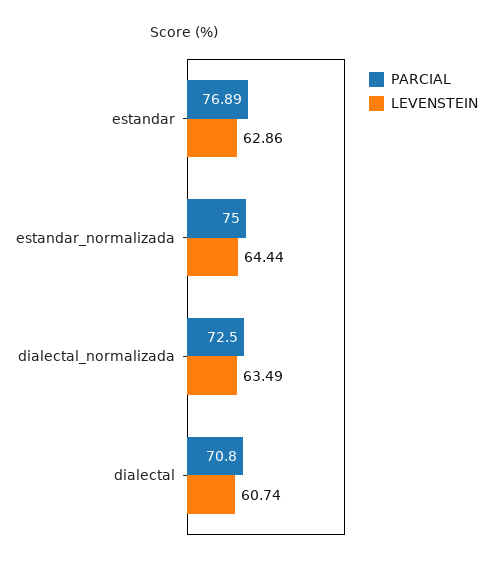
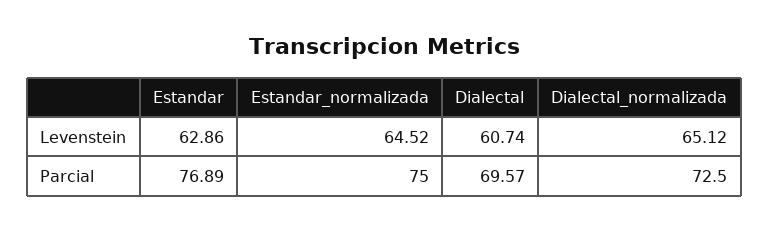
  {
    "PARCIAL": {
      "estandar": 76.89,
      "estandar_normalizada": 75,
      "dialectal_normalizada": 72.5,
-     "dialectal": 70.8
+     "dialectal": 69.57
    },
    "LEVENSTEIN": {
      "estandar": 62.86,
-     "estandar_normalizada": 64.44,
+     "estandar_normalizada": 64.52,
-     "dialectal_normalizada": 63.49,
+     "dialectal_normalizada": 65.12,
      "dialectal": 60.74
    }
  }

